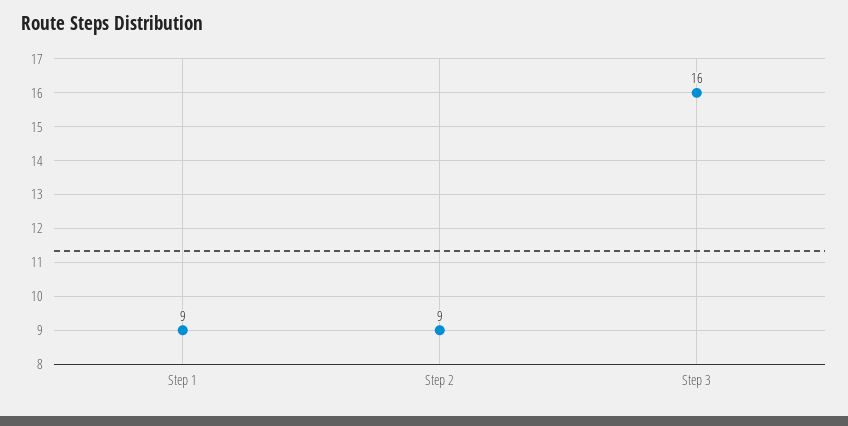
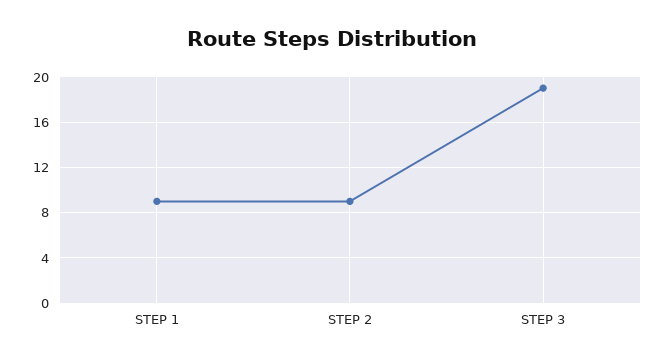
  {
    "Step 1": 9,
    "Step 2": 9,
-   "Step 3": 16
+   "Step 3": 19
  }

